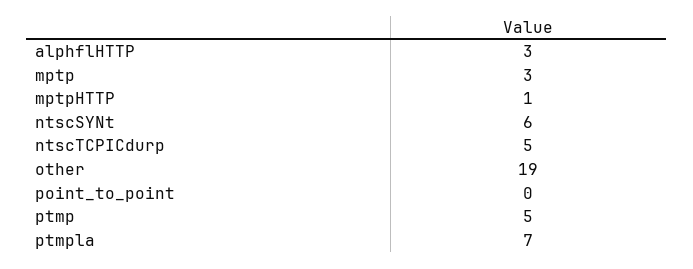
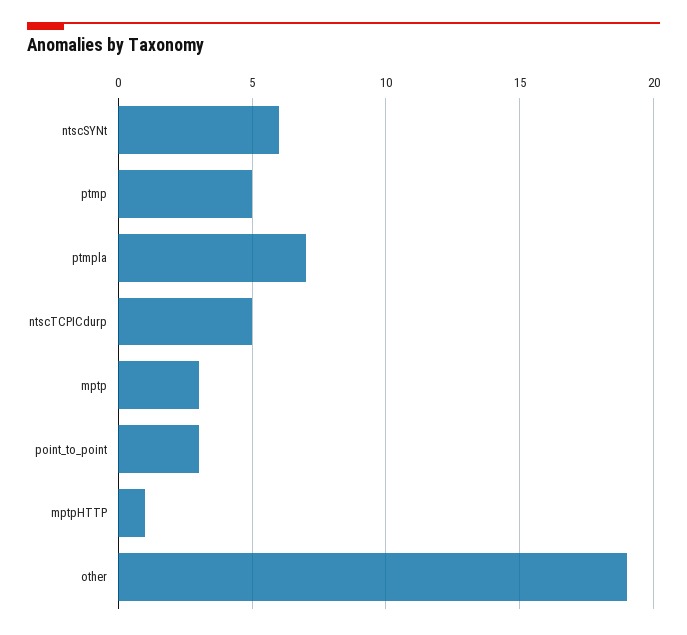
  {
-   "alphflHTTP": 3,
    "mptp": 3,
    "mptpHTTP": 1,
    "ntscSYNt": 6,
    "ntscTCPICdurp": 5,
    "other": 19,
-   "point_to_point": 0,
+   "point_to_point": 3,
    "ptmp": 5,
    "ptmpla": 7
  }

